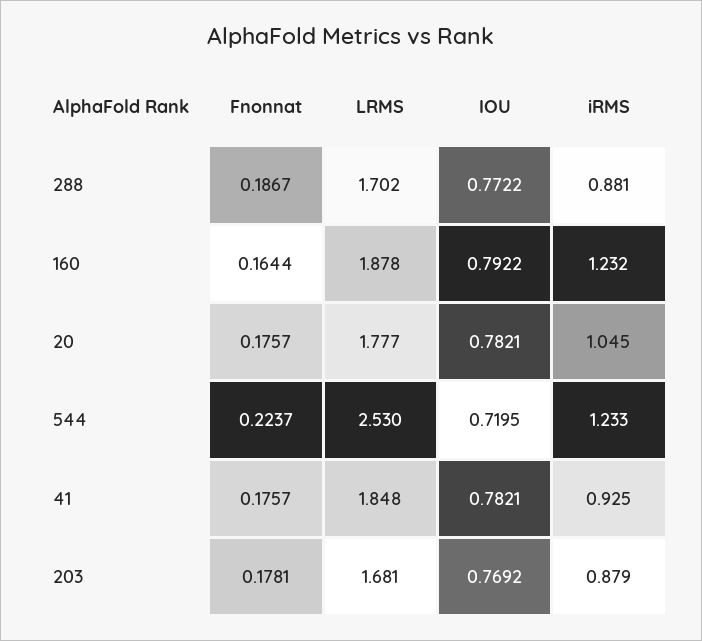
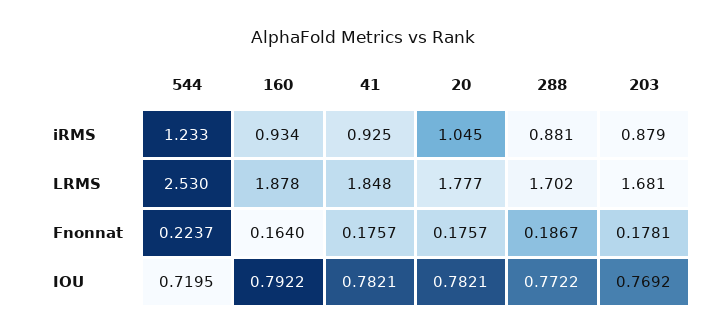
  {
    "Fnonnat": {
      "288": 0.1867,
-     "160": 0.1644,
+     "160": 0.164,
      "20": 0.1757,
      "544": 0.2237,
      "41": 0.1757,
      "203": 0.1781
    },
    "LRMS": {
      "288": 1.702,
      "160": 1.878,
      "20": 1.777,
      "544": 2.53,
      "41": 1.848,
      "203": 1.681
    },
    "IOU": {
      "288": 0.7722,
      "160": 0.7922,
      "20": 0.7821,
      "544": 0.7195,
      "41": 0.7821,
      "203": 0.7692
    },
    "iRMS": {
      "288": 0.881,
-     "160": 1.232,
+     "160": 0.934,
      "20": 1.045,
      "544": 1.233,
      "41": 0.925,
      "203": 0.879
    }
  }

